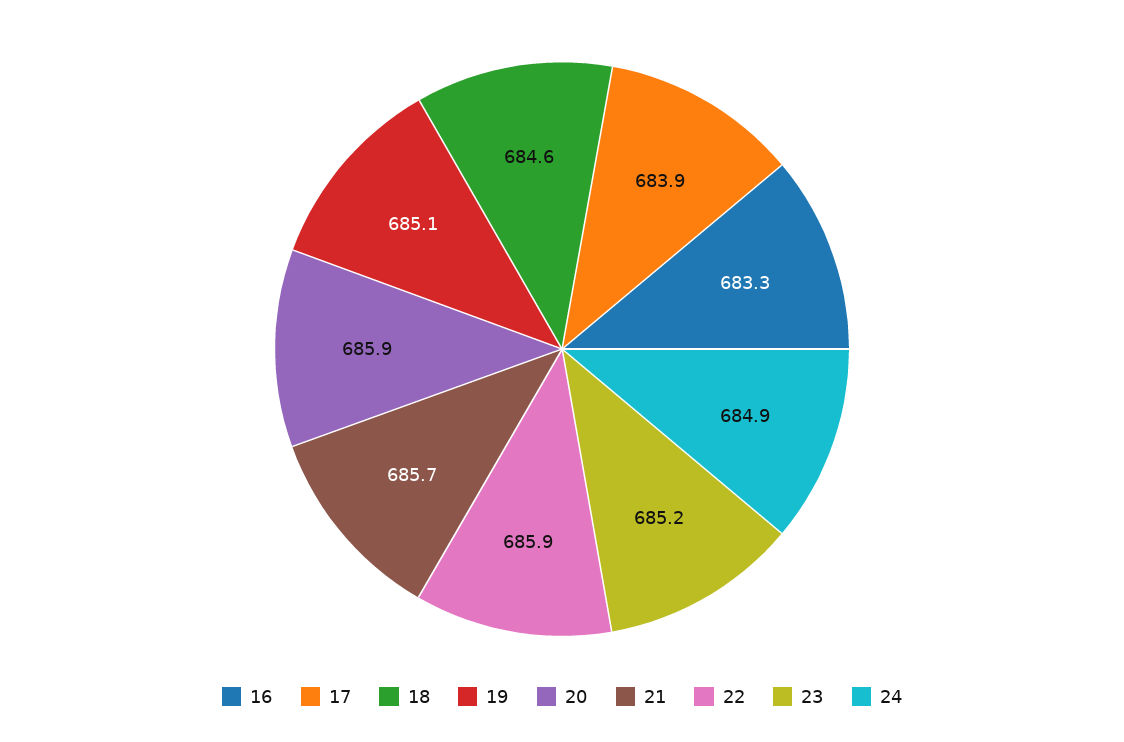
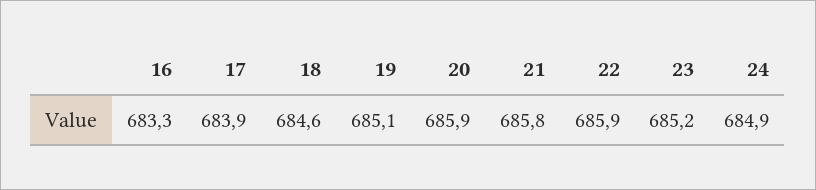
  {
    "16": 683.3,
    "17": 683.9,
    "18": 684.6,
    "19": 685.1,
    "20": 685.9,
-   "21": 685.7,
+   "21": 685.8,
    "22": 685.9,
    "23": 685.2,
    "24": 684.9
  }

